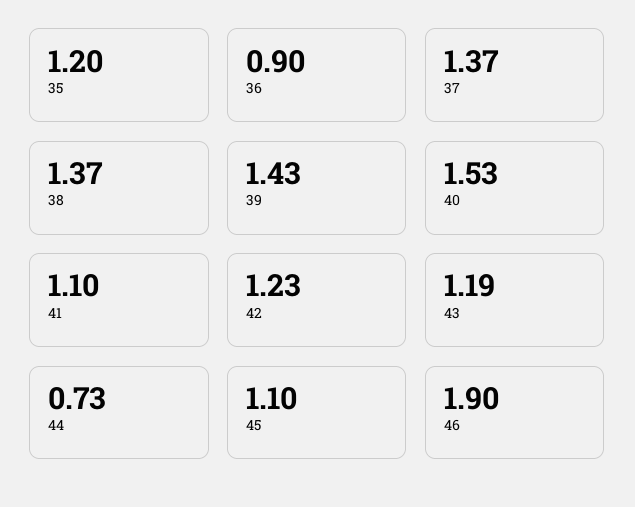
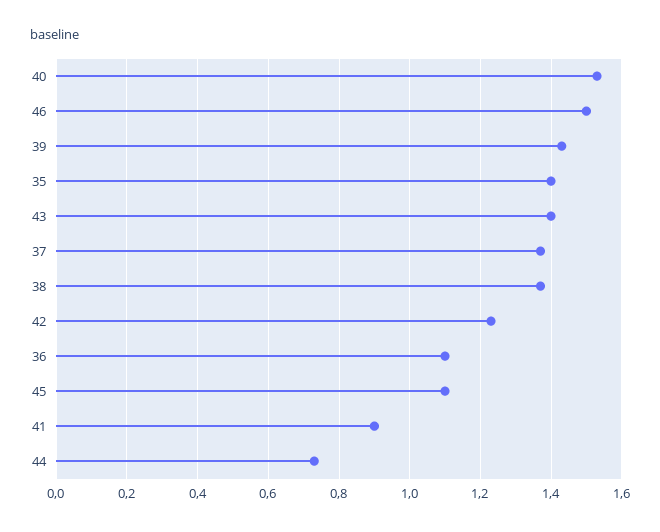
  {
-   "35": 1.2,
+   "35": 1.4,
-   "36": 0.9,
+   "36": 1.1,
    "37": 1.37,
    "38": 1.37,
    "39": 1.43,
    "40": 1.53,
-   "41": 1.1,
+   "41": 0.9,
    "42": 1.23,
-   "43": 1.19,
+   "43": 1.4,
    "44": 0.73,
    "45": 1.1,
-   "46": 1.9
+   "46": 1.5
  }

